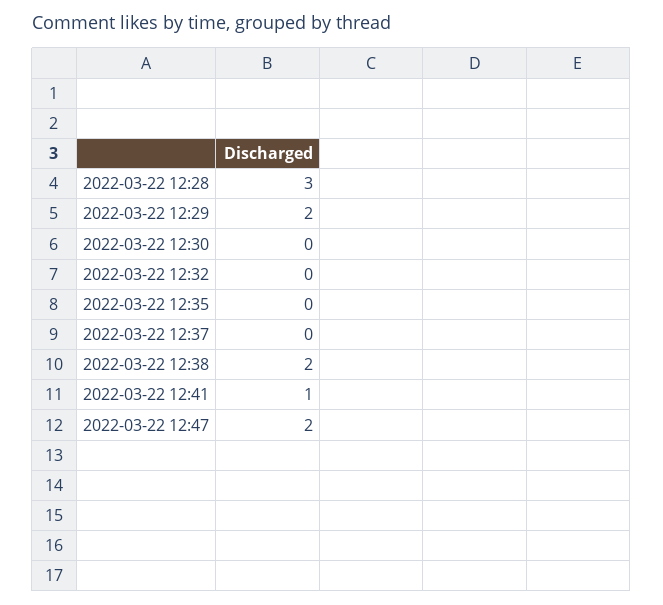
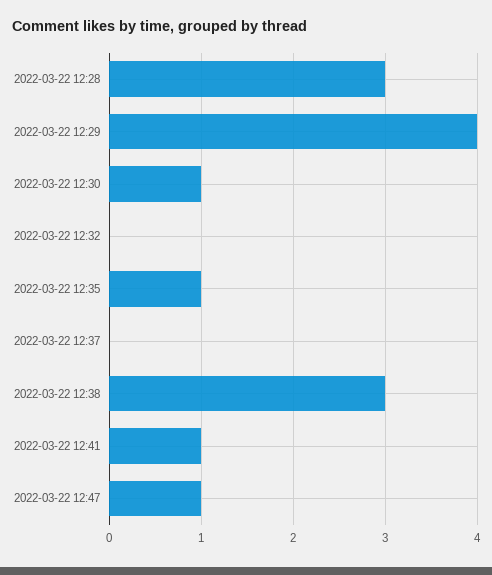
  {
    "2022-03-22 12:28": 3,
-   "2022-03-22 12:29": 2,
+   "2022-03-22 12:29": 4,
-   "2022-03-22 12:30": 0,
+   "2022-03-22 12:30": 1,
    "2022-03-22 12:32": 0,
-   "2022-03-22 12:35": 0,
+   "2022-03-22 12:35": 1,
    "2022-03-22 12:37": 0,
-   "2022-03-22 12:38": 2,
+   "2022-03-22 12:38": 3,
    "2022-03-22 12:41": 1,
-   "2022-03-22 12:47": 2
+   "2022-03-22 12:47": 1
  }

